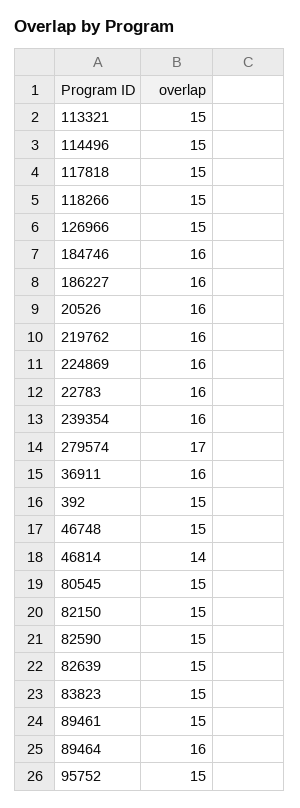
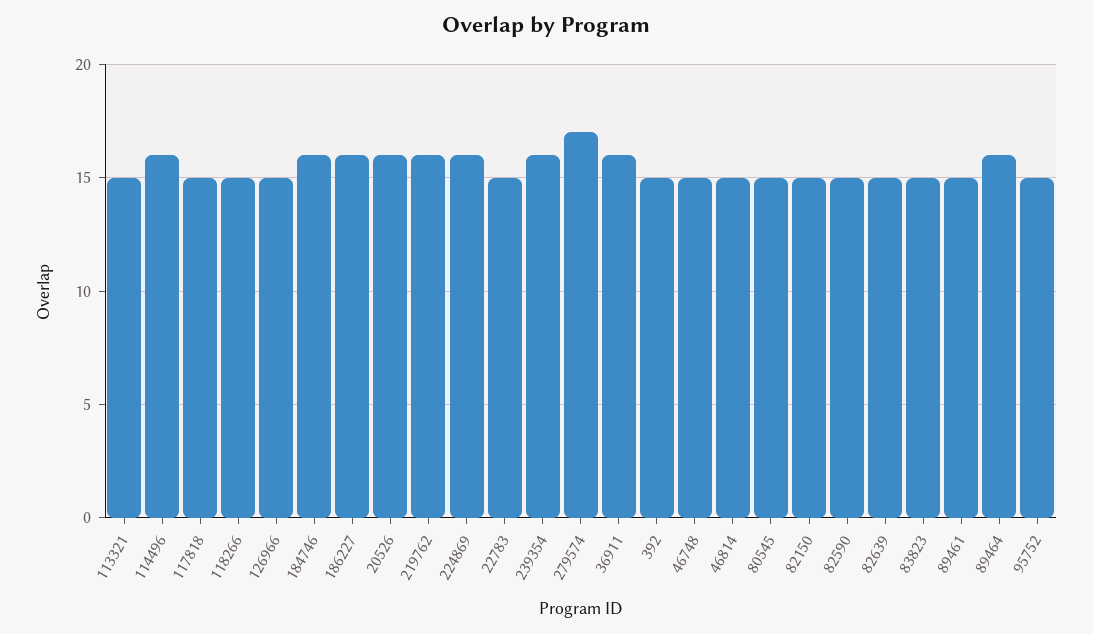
  {
    "113321": 15,
-   "114496": 15,
+   "114496": 16,
    "117818": 15,
    "118266": 15,
    "126966": 15,
    "184746": 16,
    "186227": 16,
    "20526": 16,
    "219762": 16,
    "224869": 16,
-   "22783": 16,
+   "22783": 15,
    "239354": 16,
    "279574": 17,
    "36911": 16,
    "392": 15,
    "46748": 15,
-   "46814": 14,
+   "46814": 15,
    "80545": 15,
    "82150": 15,
    "82590": 15,
    "82639": 15,
    "83823": 15,
    "89461": 15,
    "89464": 16,
    "95752": 15
  }

